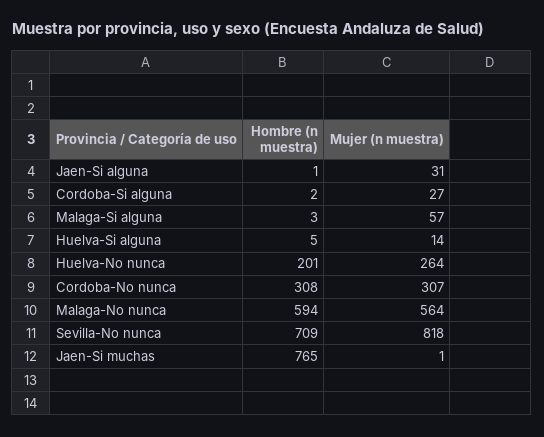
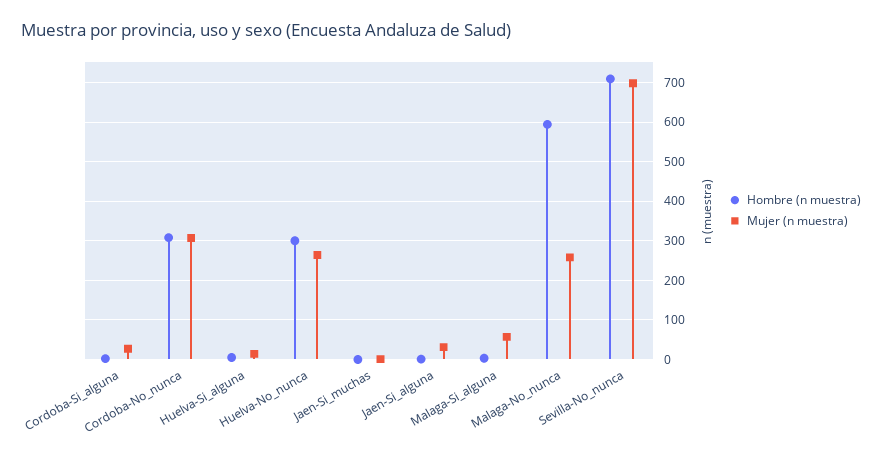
  {
    "Hombre (n muestra)": {
      "Jaen-Si alguna": 1,
      "Cordoba-Si alguna": 2,
      "Malaga-Si alguna": 3,
      "Huelva-Si alguna": 5,
-     "Huelva-No nunca": 201,
+     "Huelva-No nunca": 300,
      "Cordoba-No nunca": 308,
      "Malaga-No nunca": 594,
      "Sevilla-No nunca": 709,
-     "Jaen-Si muchas": 765
+     "Jaen-Si muchas": 0
    },
    "Mujer (n muestra)": {
      "Jaen-Si alguna": 31,
      "Cordoba-Si alguna": 27,
      "Malaga-Si alguna": 57,
      "Huelva-Si alguna": 14,
      "Huelva-No nunca": 264,
      "Cordoba-No nunca": 307,
-     "Malaga-No nunca": 564,
+     "Malaga-No nunca": 260,
-     "Sevilla-No nunca": 818,
+     "Sevilla-No nunca": 700,
      "Jaen-Si muchas": 1
    }
  }

